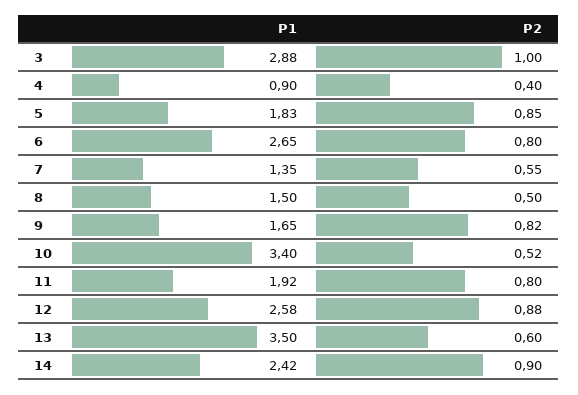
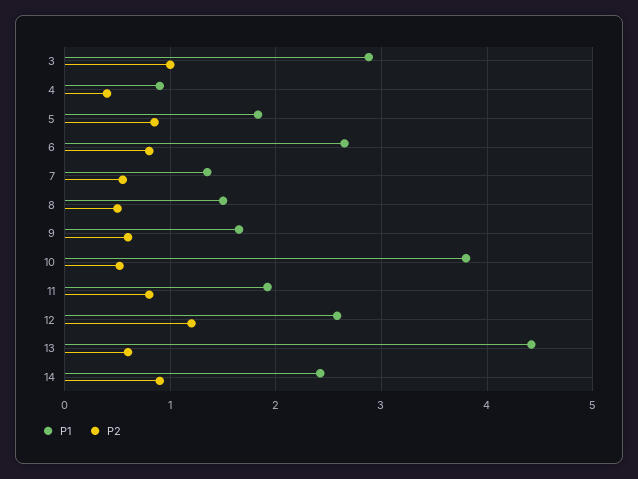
  {
    "P1": {
      "3": 2.88,
      "4": 0.9,
      "5": 1.83,
      "6": 2.65,
      "7": 1.35,
      "8": 1.5,
      "9": 1.65,
-     "10": 3.4,
+     "10": 3.8,
      "11": 1.92,
      "12": 2.58,
-     "13": 3.5,
+     "13": 4.4,
      "14": 2.42
    },
    "P2": {
      "3": 1,
      "4": 0.4,
      "5": 0.85,
      "6": 0.8,
      "7": 0.55,
      "8": 0.5,
-     "9": 0.82,
+     "9": 0.6,
      "10": 0.52,
      "11": 0.8,
-     "12": 0.88,
+     "12": 1.2,
      "13": 0.6,
      "14": 0.9
    }
  }

